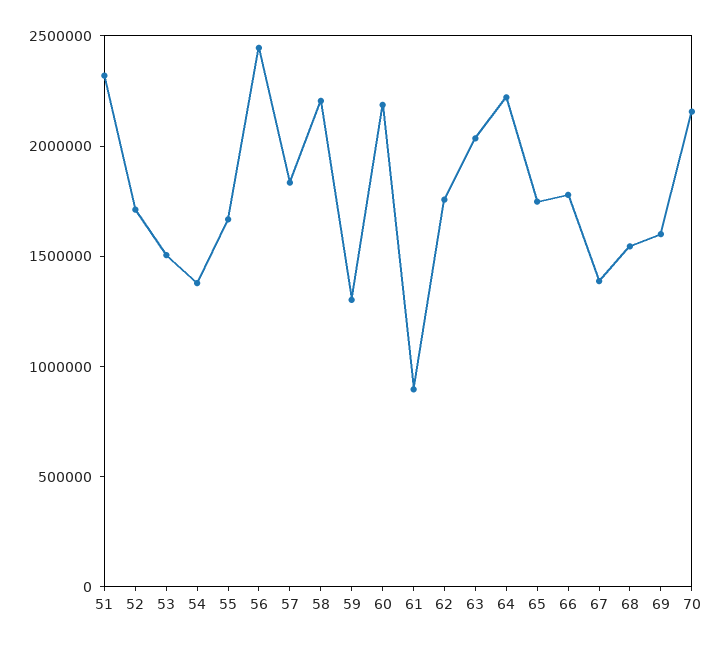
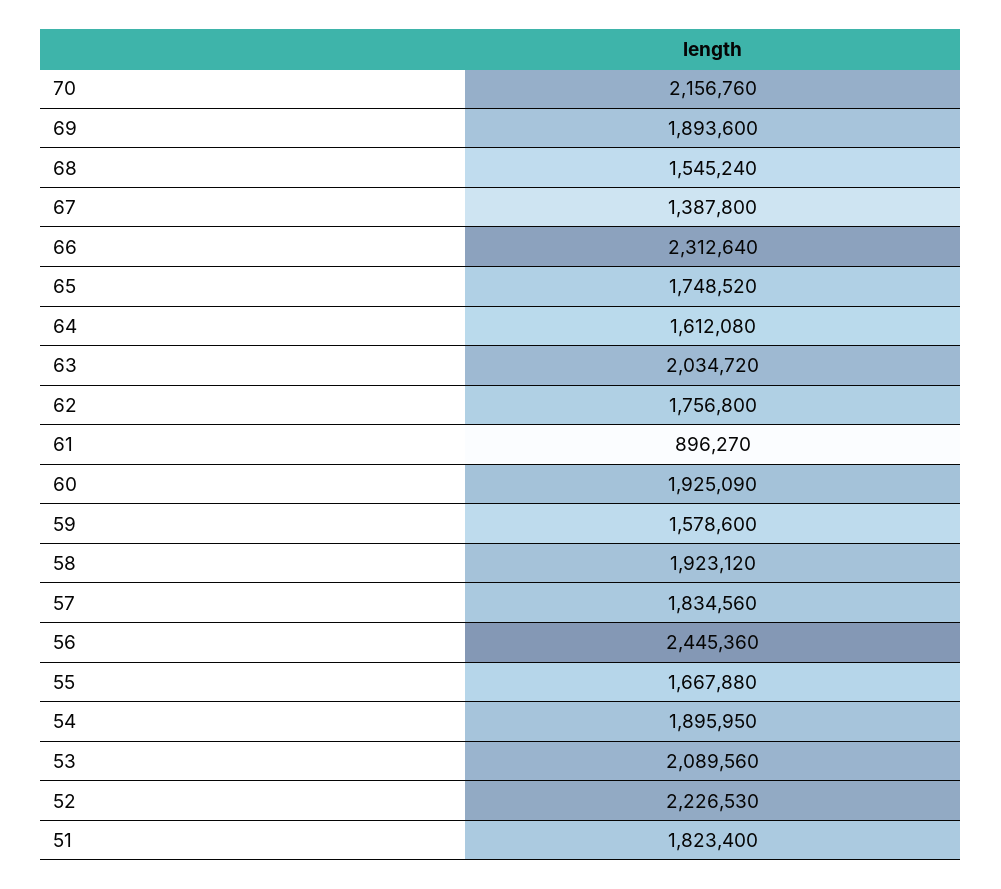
  {
-   "51": 2300000,
+   "51": 1823400,
-   "52": 1700000,
+   "52": 2226530,
-   "53": 1500000,
+   "53": 2089560,
-   "54": 1400000,
+   "54": 1895950,
    "55": 1667880,
    "56": 2445360,
    "57": 1834560,
-   "58": 2200000,
+   "58": 1923120,
-   "59": 1300000,
+   "59": 1578600,
-   "60": 2200000,
+   "60": 1925090,
    "61": 896270,
    "62": 1756800,
    "63": 2034720,
-   "64": 2200000,
+   "64": 1612080,
    "65": 1748520,
-   "66": 1800000,
+   "66": 2312640,
    "67": 1387800,
    "68": 1545240,
-   "69": 1600000,
+   "69": 1893600,
    "70": 2156760
  }

